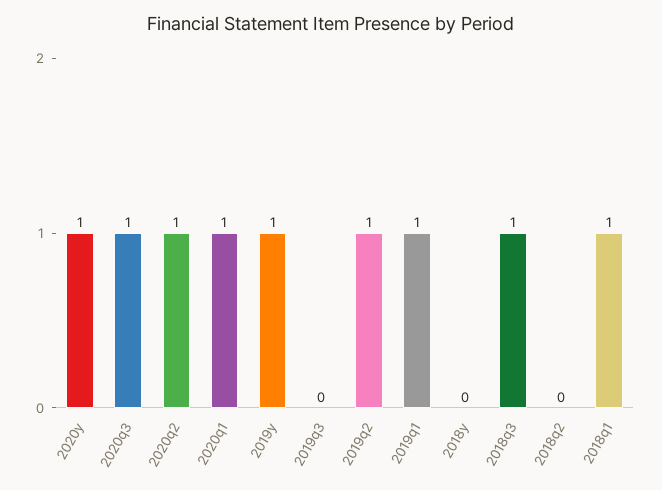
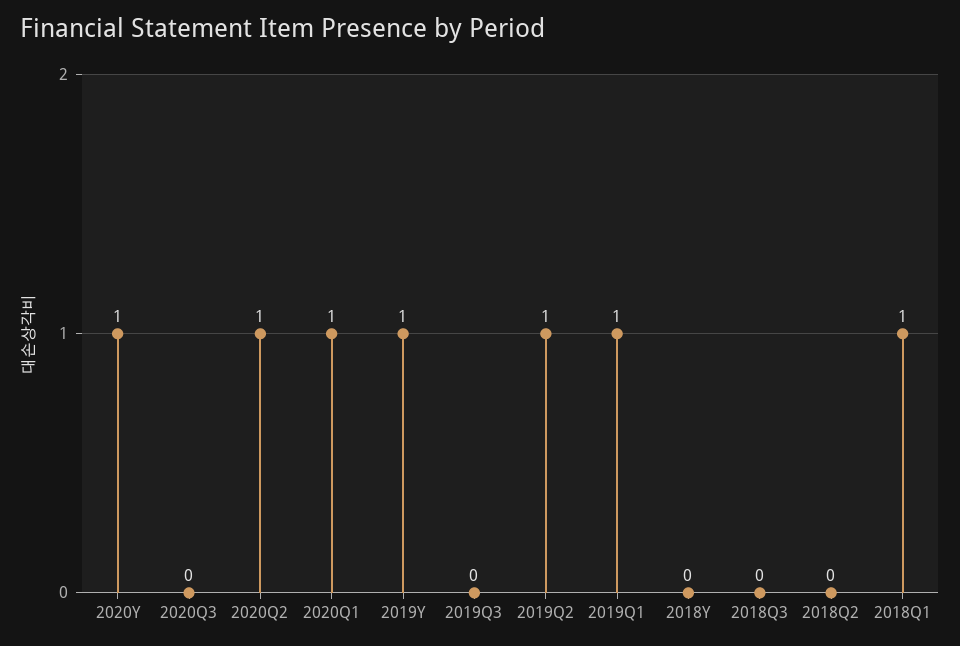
  {
    "2020y": 1,
-   "2020q3": 1,
+   "2020q3": 0,
    "2020q2": 1,
    "2020q1": 1,
    "2019y": 1,
    "2019q3": 0,
    "2019q2": 1,
    "2019q1": 1,
    "2018y": 0,
-   "2018q3": 1,
+   "2018q3": 0,
    "2018q2": 0,
    "2018q1": 1
  }

